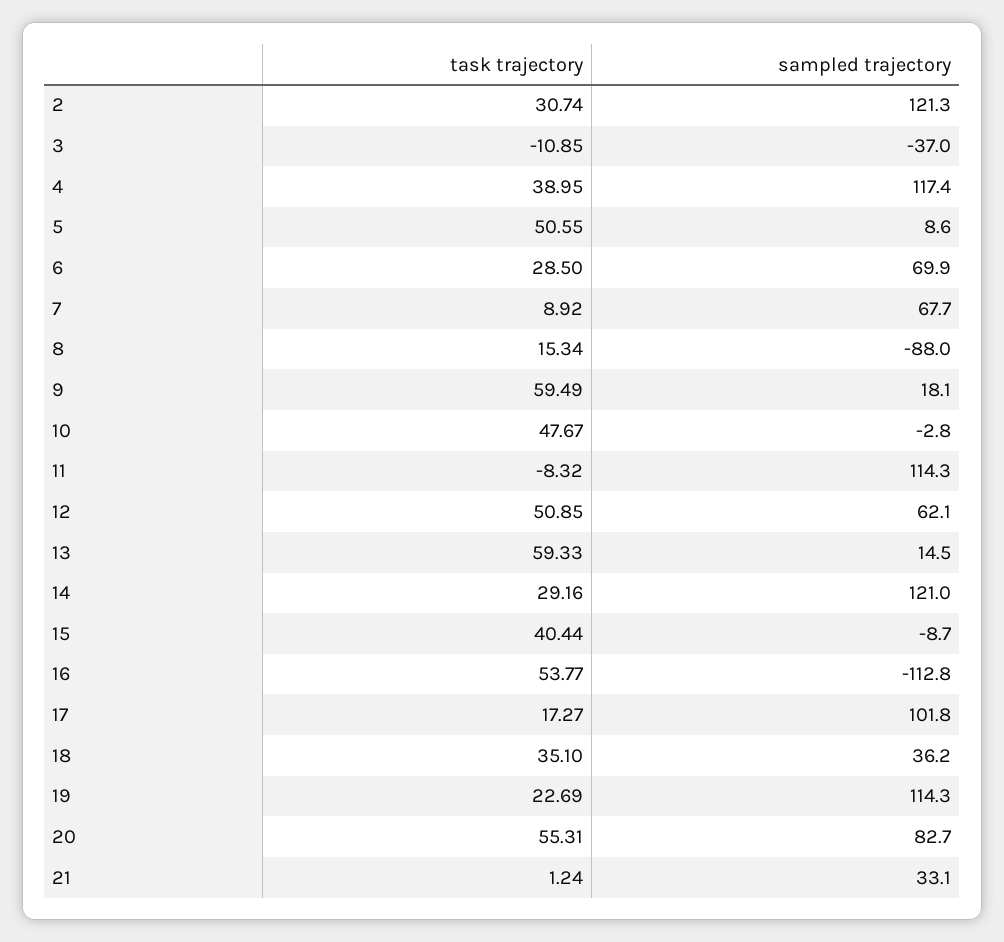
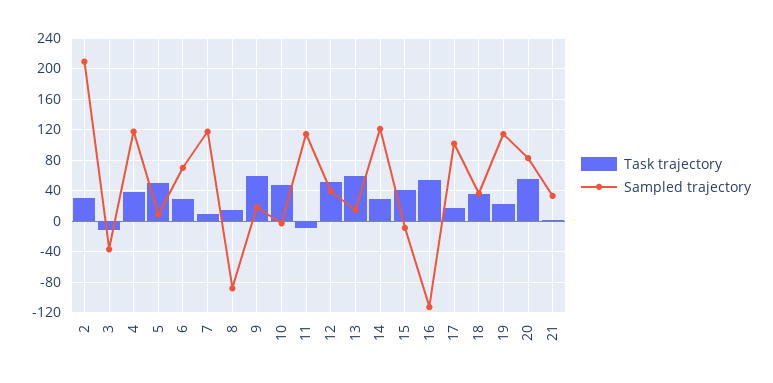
  {
    "task trajectory": {
      "2": 30.74,
      "3": -10.85,
      "4": 38.95,
      "5": 50.55,
      "6": 28.5,
      "7": 8.92,
      "8": 15.34,
      "9": 59.49,
      "10": 47.67,
      "11": -8.32,
      "12": 50.85,
      "13": 59.33,
      "14": 29.16,
      "15": 40.44,
      "16": 53.77,
      "17": 17.27,
      "18": 35.1,
      "19": 22.69,
      "20": 55.31,
      "21": 1.24
    },
    "sampled trajectory": {
-     "2": 121.3,
+     "2": 210,
      "3": -37,
      "4": 117.4,
      "5": 8.6,
      "6": 69.9,
-     "7": 67.7,
+     "7": 120,
      "8": -88,
      "9": 18.1,
      "10": -2.8,
      "11": 114.3,
-     "12": 62.1,
+     "12": 40,
      "13": 14.5,
      "14": 121,
      "15": -8.7,
      "16": -112.8,
      "17": 101.8,
      "18": 36.2,
      "19": 114.3,
      "20": 82.7,
      "21": 33.1
    }
  }

